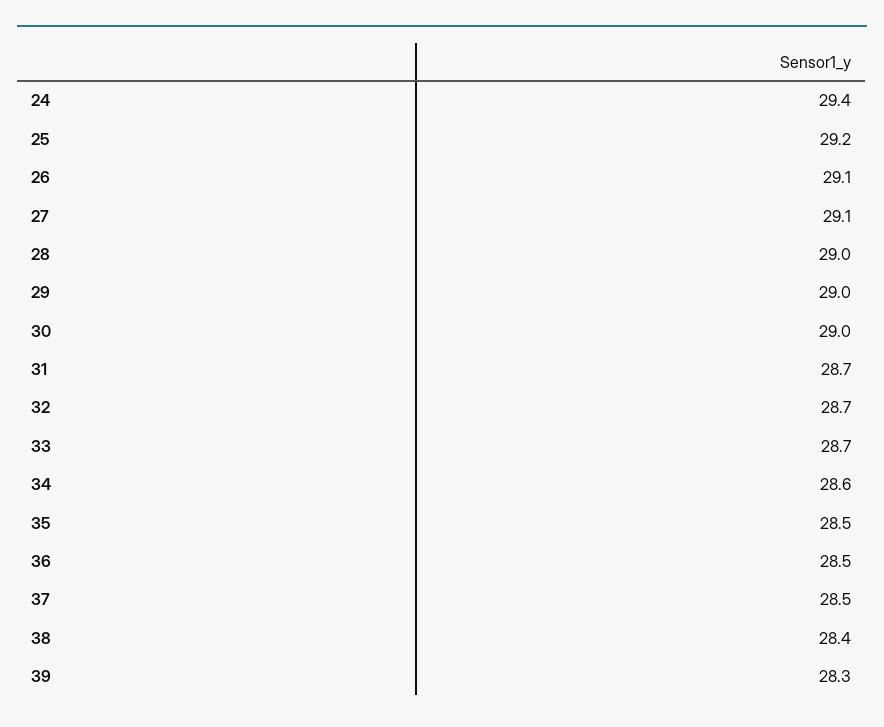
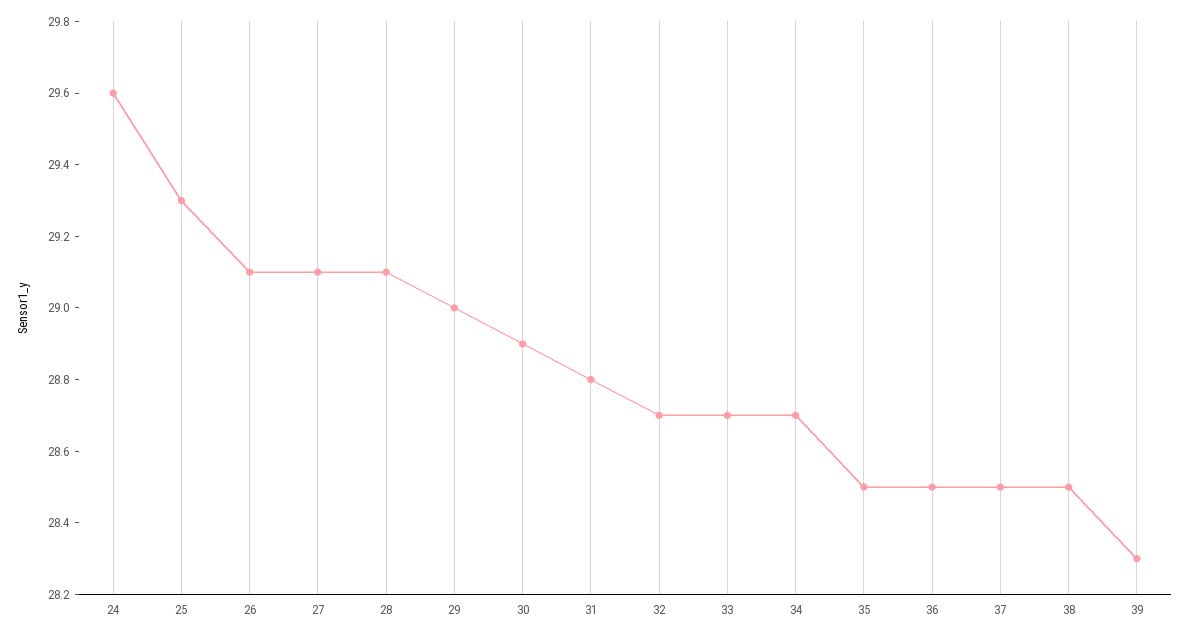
  {
-   "24": 29.4,
+   "24": 29.6,
-   "25": 29.2,
+   "25": 29.3,
    "26": 29.1,
    "27": 29.1,
-   "28": 29,
+   "28": 29.1,
    "29": 29,
-   "30": 29,
+   "30": 28.9,
-   "31": 28.7,
+   "31": 28.8,
    "32": 28.7,
    "33": 28.7,
-   "34": 28.6,
+   "34": 28.7,
    "35": 28.5,
    "36": 28.5,
    "37": 28.5,
-   "38": 28.4,
+   "38": 28.5,
    "39": 28.3
  }

